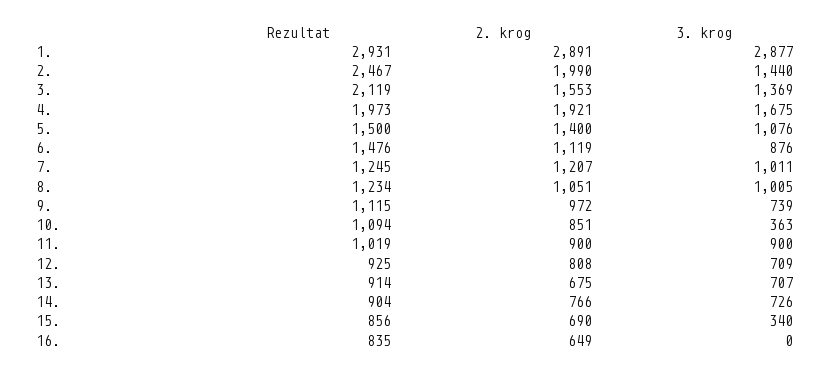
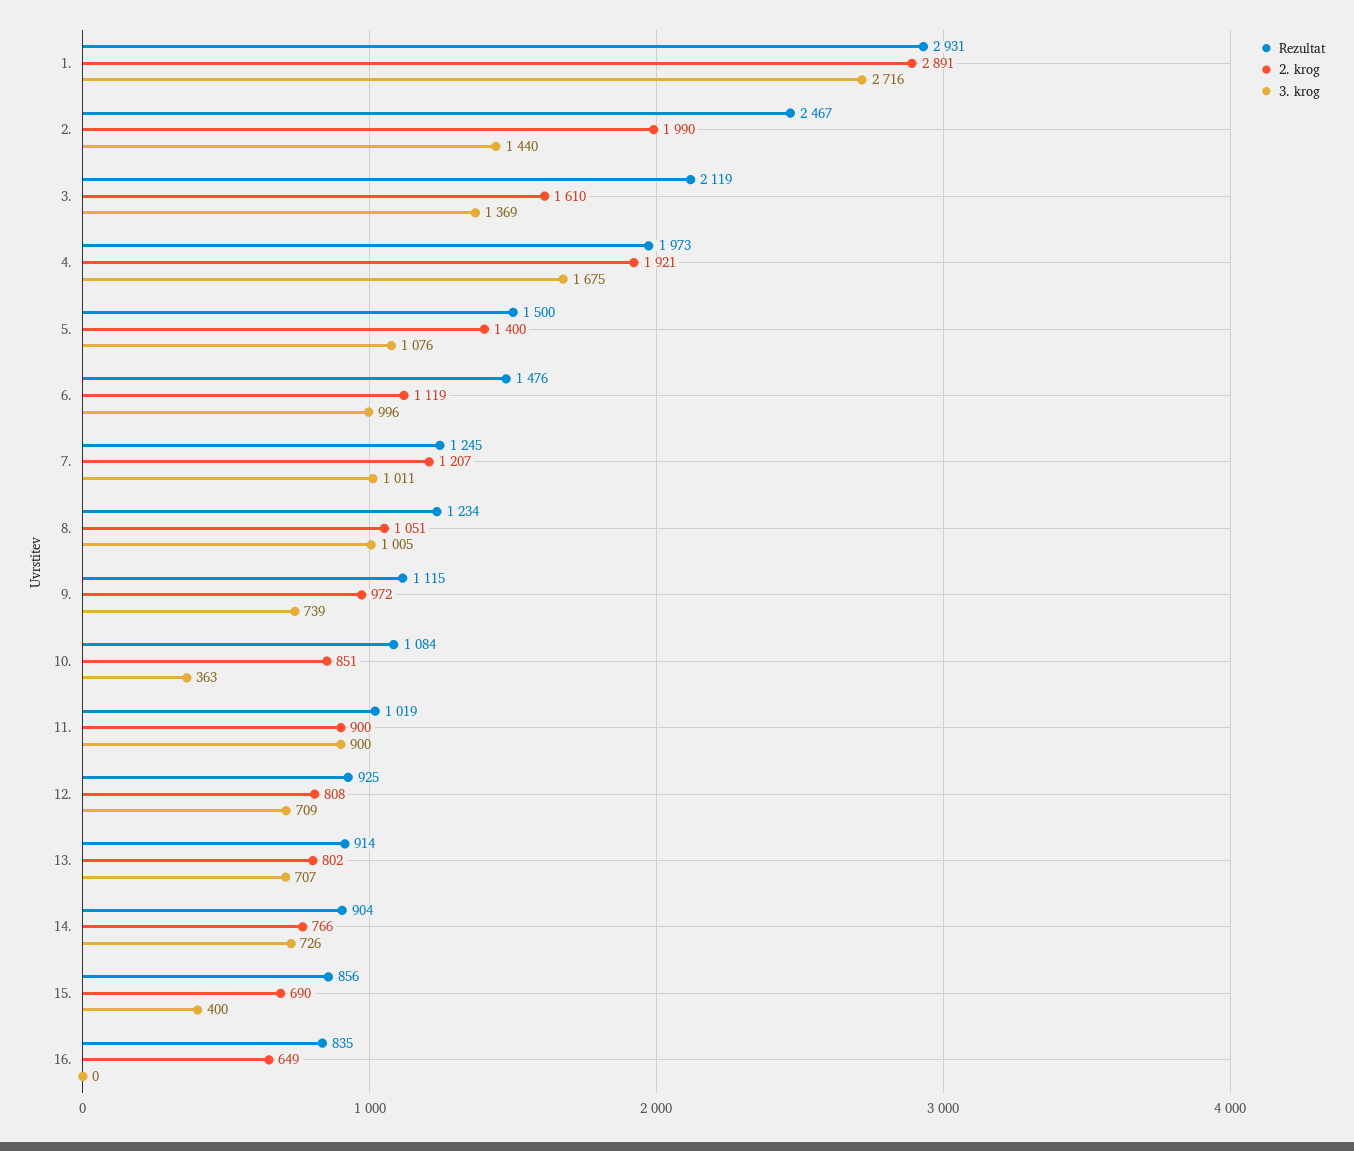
  {
    "Rezultat": {
      "1.": 2931,
      "2.": 2467,
      "3.": 2119,
      "4.": 1973,
      "5.": 1500,
      "6.": 1476,
      "7.": 1245,
      "8.": 1234,
      "9.": 1115,
-     "10.": 1094,
+     "10.": 1084,
      "11.": 1019,
      "12.": 925,
      "13.": 914,
      "14.": 904,
      "15.": 856,
      "16.": 835
    },
    "2. krog": {
      "1.": 2891,
      "2.": 1990,
-     "3.": 1553,
+     "3.": 1610,
      "4.": 1921,
      "5.": 1400,
      "6.": 1119,
      "7.": 1207,
      "8.": 1051,
      "9.": 972,
      "10.": 851,
      "11.": 900,
      "12.": 808,
-     "13.": 675,
+     "13.": 802,
      "14.": 766,
      "15.": 690,
      "16.": 649
    },
    "3. krog": {
-     "1.": 2877,
+     "1.": 2716,
      "2.": 1440,
      "3.": 1369,
      "4.": 1675,
      "5.": 1076,
-     "6.": 876,
+     "6.": 996,
      "7.": 1011,
      "8.": 1005,
      "9.": 739,
      "10.": 363,
      "11.": 900,
      "12.": 709,
      "13.": 707,
      "14.": 726,
-     "15.": 340,
+     "15.": 400,
      "16.": 0
    }
  }

